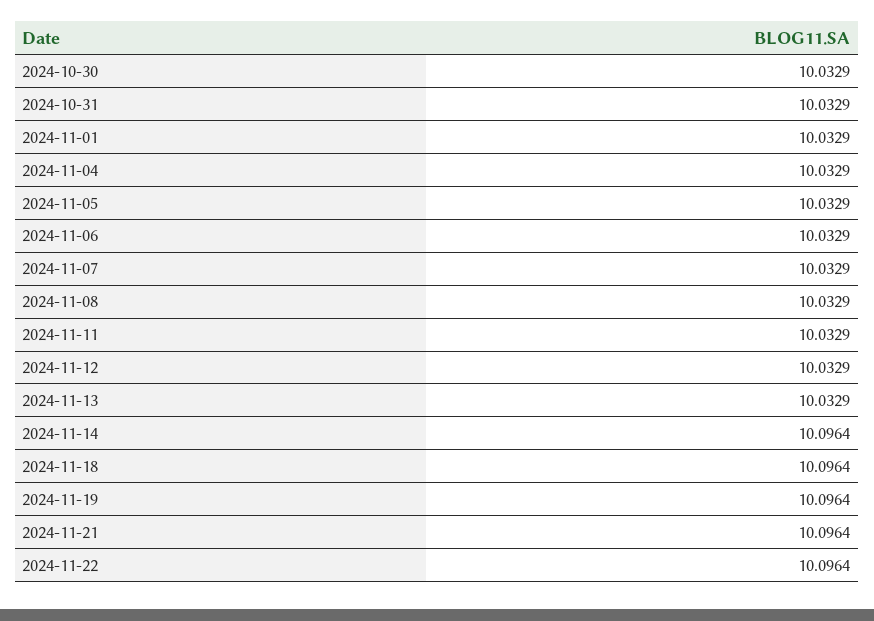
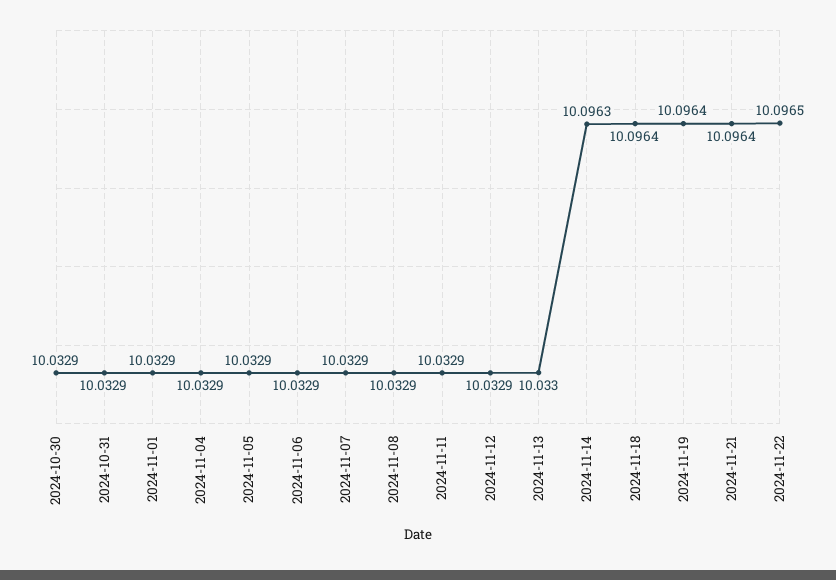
  {
    "2024-10-30": 10.0329,
    "2024-10-31": 10.0329,
    "2024-11-01": 10.0329,
    "2024-11-04": 10.0329,
    "2024-11-05": 10.0329,
    "2024-11-06": 10.0329,
    "2024-11-07": 10.0329,
    "2024-11-08": 10.0329,
    "2024-11-11": 10.0329,
    "2024-11-12": 10.0329,
-   "2024-11-13": 10.0329,
+   "2024-11-13": 10.033,
-   "2024-11-14": 10.0964,
+   "2024-11-14": 10.0963,
    "2024-11-18": 10.0964,
    "2024-11-19": 10.0964,
    "2024-11-21": 10.0964,
-   "2024-11-22": 10.0964
+   "2024-11-22": 10.0965
  }

